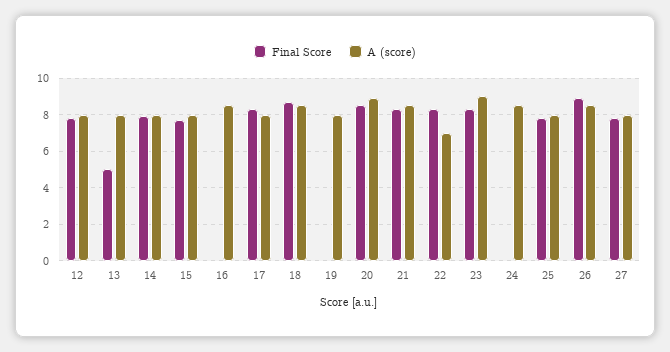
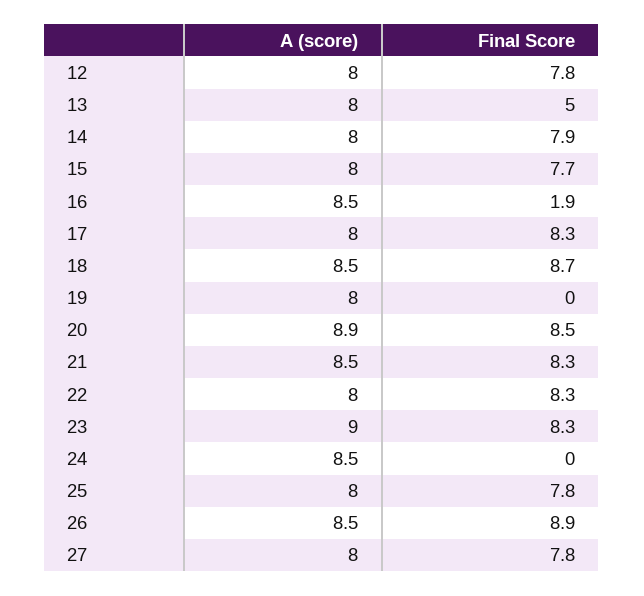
  {
    "Final Score": {
      "12": 7.8,
      "13": 5,
      "14": 7.9,
      "15": 7.7,
-     "16": 0,
+     "16": 1.9,
      "17": 8.3,
      "18": 8.7,
      "19": 0,
      "20": 8.5,
      "21": 8.3,
      "22": 8.3,
      "23": 8.3,
      "24": 0,
      "25": 7.8,
      "26": 8.9,
      "27": 7.8
    },
    "A (score)": {
      "12": 8,
      "13": 8,
      "14": 8,
      "15": 8,
      "16": 8.5,
      "17": 8,
      "18": 8.5,
      "19": 8,
      "20": 8.9,
      "21": 8.5,
-     "22": 7,
+     "22": 8,
      "23": 9,
      "24": 8.5,
      "25": 8,
      "26": 8.5,
      "27": 8
    }
  }

